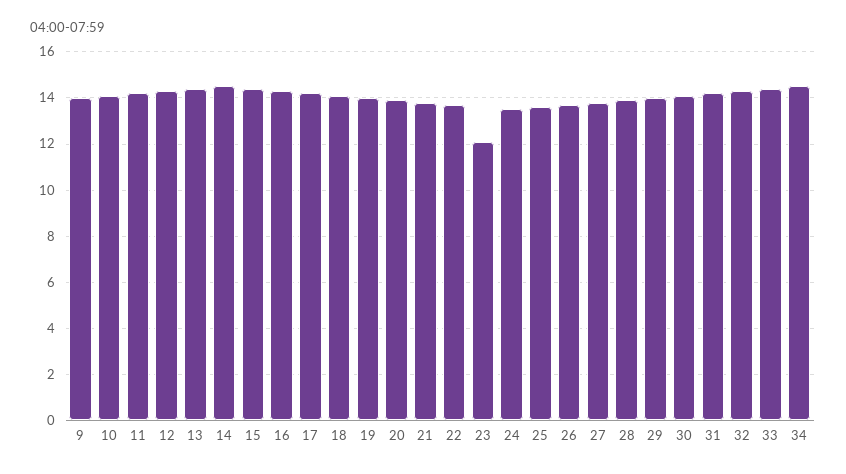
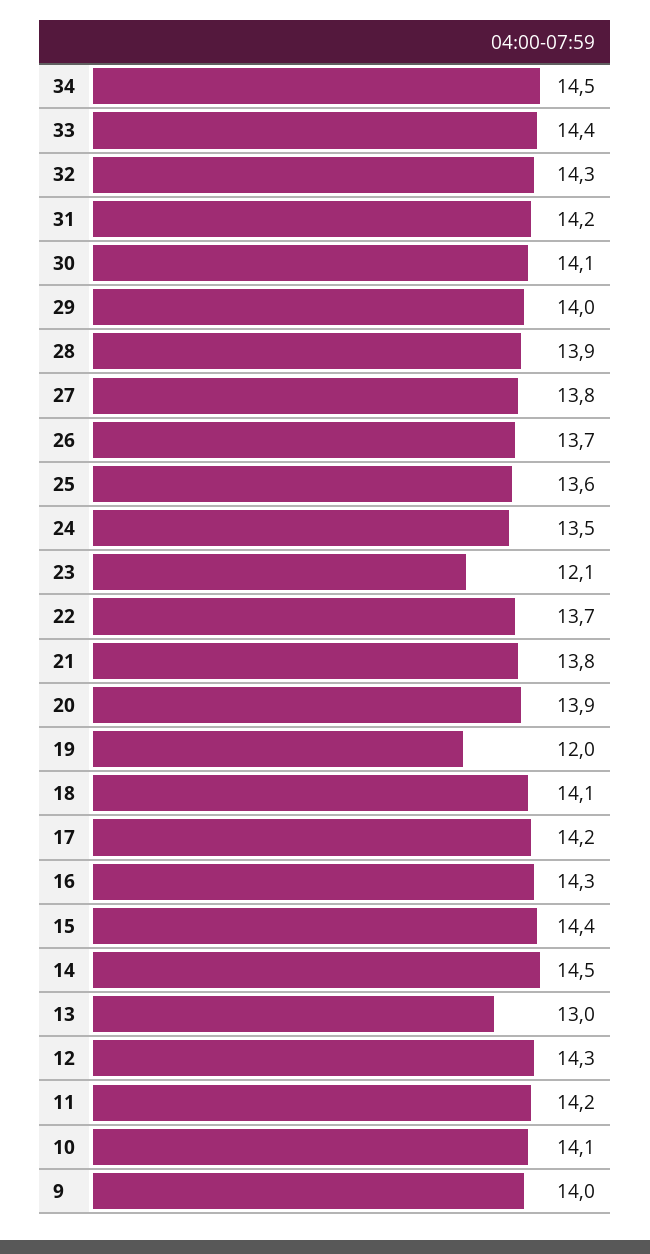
  {
    "9": 14,
    "10": 14.1,
    "11": 14.2,
    "12": 14.3,
-   "13": 14.5,
+   "13": 13,
    "14": 14.5,
    "15": 14.4,
    "16": 14.3,
    "17": 14.2,
    "18": 14.1,
-   "19": 14,
+   "19": 12,
    "20": 13.9,
    "21": 13.8,
    "22": 13.7,
    "23": 12.1,
    "24": 13.5,
    "25": 13.6,
    "26": 13.7,
    "27": 13.8,
    "28": 13.9,
    "29": 14,
    "30": 14.1,
    "31": 14.2,
    "32": 14.3,
    "33": 14.4,
    "34": 14.5
  }

